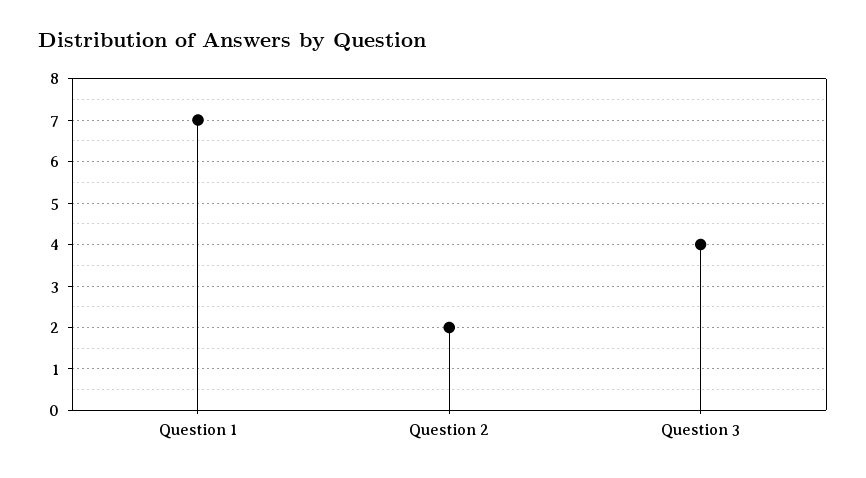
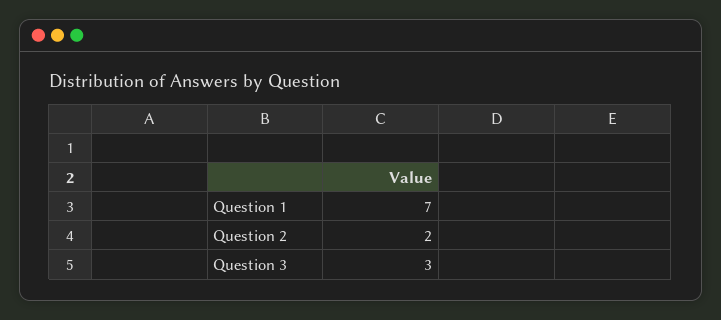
  {
    "Question 1": 7,
    "Question 2": 2,
-   "Question 3": 4
+   "Question 3": 3
  }

